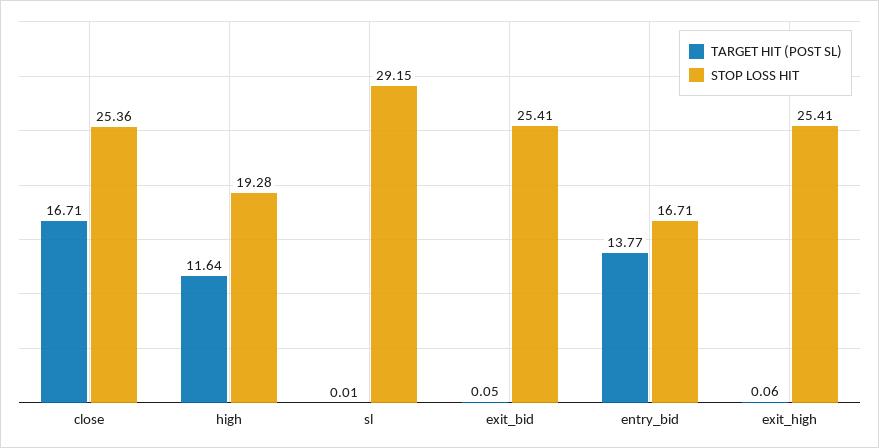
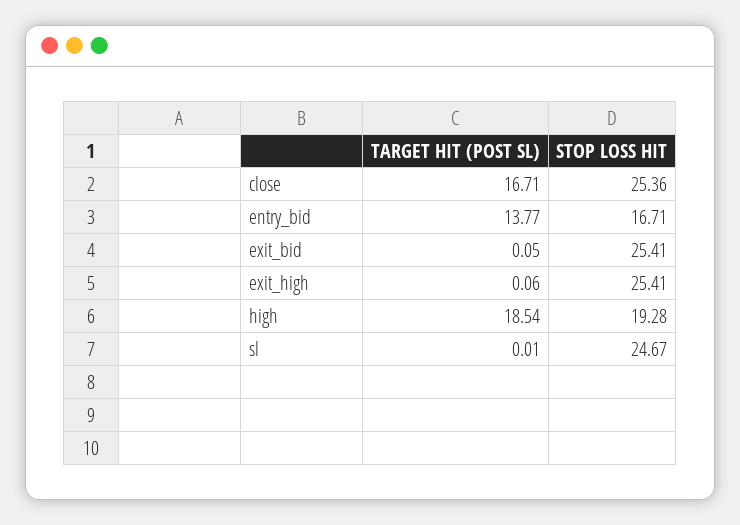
  {
    "TARGET HIT (POST SL)": {
      "close": 16.71,
-     "high": 11.64,
+     "high": 18.54,
      "sl": 0.01,
      "exit_bid": 0.05,
      "entry_bid": 13.77,
      "exit_high": 0.06
    },
    "STOP LOSS HIT": {
      "close": 25.36,
      "high": 19.28,
-     "sl": 29.15,
+     "sl": 24.67,
      "exit_bid": 25.41,
      "entry_bid": 16.71,
      "exit_high": 25.41
    }
  }

